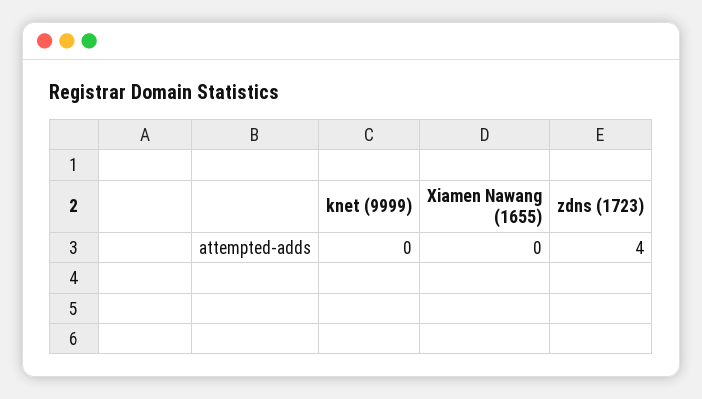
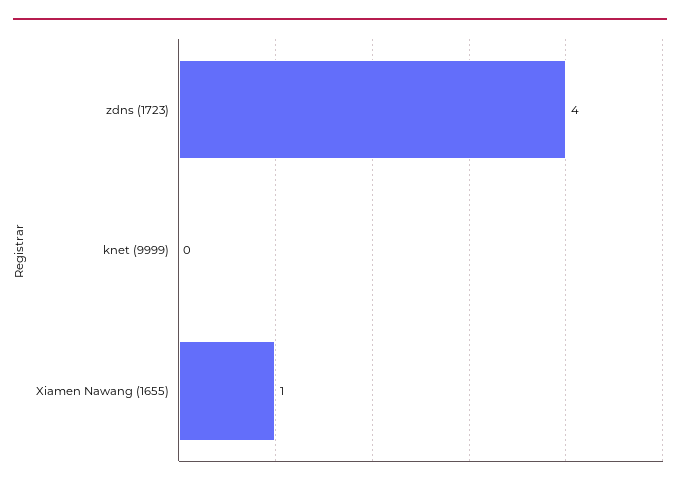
  {
    "knet (9999)": 0,
-   "Xiamen Nawang (1655)": 0,
+   "Xiamen Nawang (1655)": 1,
    "zdns (1723)": 4
  }

